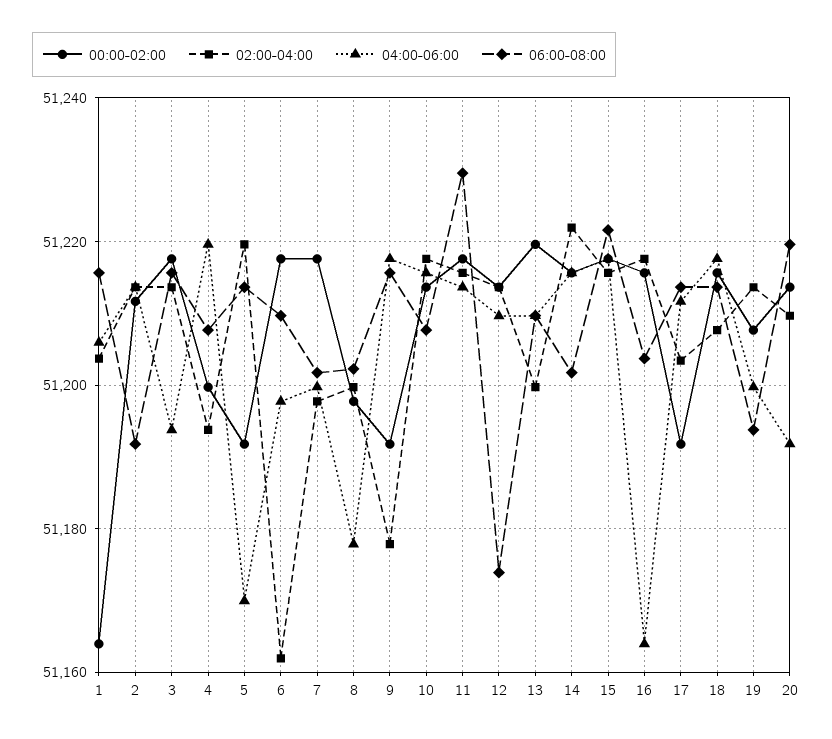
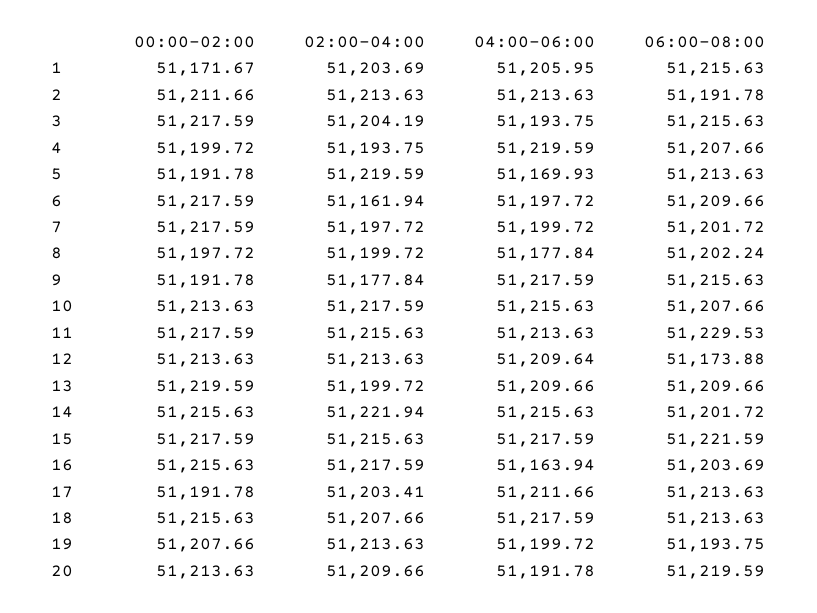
  {
    "00:00-02:00": {
-     "1": 51164,
+     "1": 51171.67,
      "2": 51211.66,
      "3": 51217.59,
      "4": 51199.72,
      "5": 51191.78,
      "6": 51217.59,
      "7": 51217.59,
      "8": 51197.72,
      "9": 51191.78,
      "10": 51213.63,
      "11": 51217.59,
      "12": 51213.63,
      "13": 51219.59,
      "14": 51215.63,
      "15": 51217.59,
      "16": 51215.63,
      "17": 51191.78,
      "18": 51215.63,
      "19": 51207.66,
      "20": 51213.63
    },
    "02:00-04:00": {
      "1": 51203.69,
      "2": 51213.63,
-     "3": 51214,
+     "3": 51204.19,
      "4": 51193.75,
      "5": 51219.59,
      "6": 51161.94,
      "7": 51197.72,
      "8": 51199.72,
      "9": 51177.84,
      "10": 51217.59,
      "11": 51215.63,
      "12": 51213.63,
      "13": 51199.72,
      "14": 51221.94,
      "15": 51215.63,
      "16": 51217.59,
      "17": 51203.41,
      "18": 51207.66,
      "19": 51213.63,
      "20": 51209.66
    },
    "04:00-06:00": {
      "1": 51205.95,
      "2": 51213.63,
      "3": 51193.75,
      "4": 51219.59,
      "5": 51169.93,
      "6": 51197.72,
      "7": 51199.72,
      "8": 51177.84,
      "9": 51217.59,
      "10": 51215.63,
      "11": 51213.63,
      "12": 51209.64,
      "13": 51209.66,
      "14": 51215.63,
      "15": 51217.59,
      "16": 51163.94,
      "17": 51211.66,
      "18": 51217.59,
      "19": 51199.72,
      "20": 51191.78
    },
    "06:00-08:00": {
      "1": 51215.63,
      "2": 51191.78,
      "3": 51215.63,
      "4": 51207.66,
      "5": 51213.63,
      "6": 51209.66,
      "7": 51201.72,
      "8": 51202.24,
      "9": 51215.63,
      "10": 51207.66,
      "11": 51229.53,
      "12": 51173.88,
      "13": 51209.66,
      "14": 51201.72,
      "15": 51221.59,
      "16": 51203.69,
      "17": 51213.63,
      "18": 51213.63,
      "19": 51193.75,
      "20": 51219.59
    }
  }

